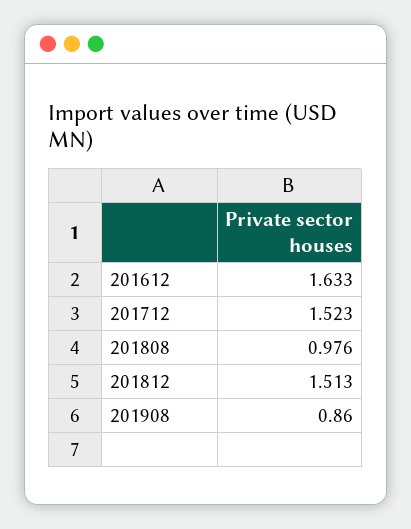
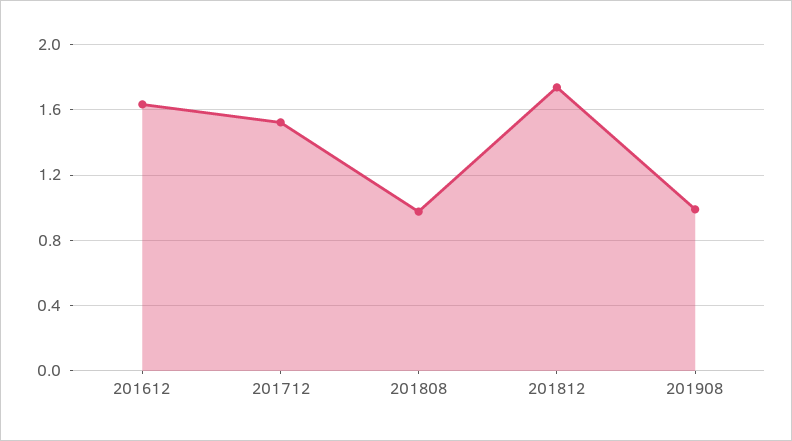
  {
    "201612": 1.633,
    "201712": 1.523,
    "201808": 0.976,
-   "201812": 1.513,
+   "201812": 1.75,
-   "201908": 0.86
+   "201908": 1
  }

